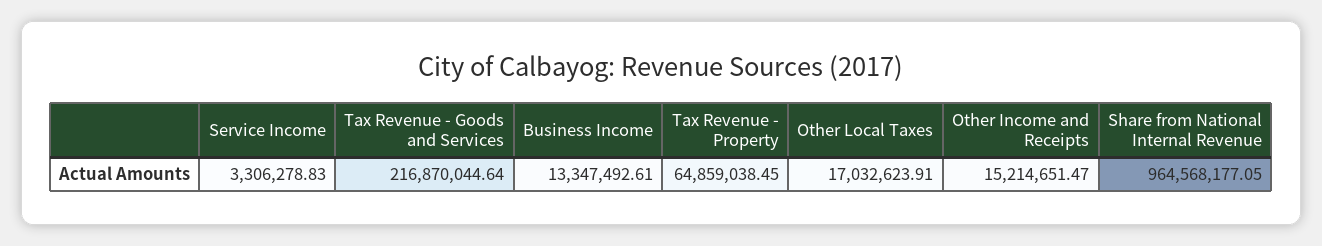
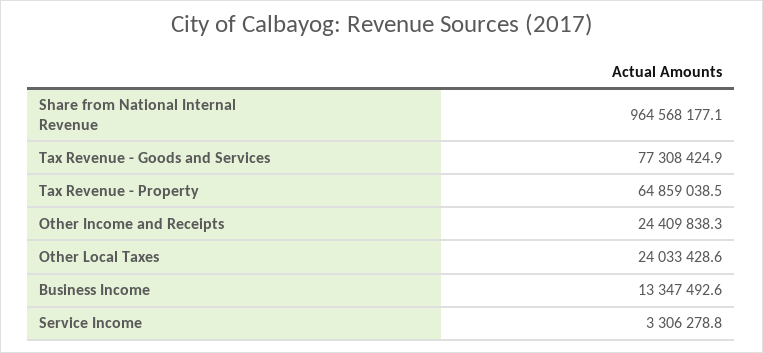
  {
    "Service Income": 3306278.83,
-   "Tax Revenue - Goods and Services": 216870044.64,
+   "Tax Revenue - Goods and Services": 77308424.9,
    "Business Income": 13347492.61,
    "Tax Revenue - Property": 64859038.45,
-   "Other Local Taxes": 17032623.91,
+   "Other Local Taxes": 24033428.6,
-   "Other Income and Receipts": 15214651.47,
+   "Other Income and Receipts": 24409838.3,
    "Share from National Internal Revenue": 964568177.05
  }

